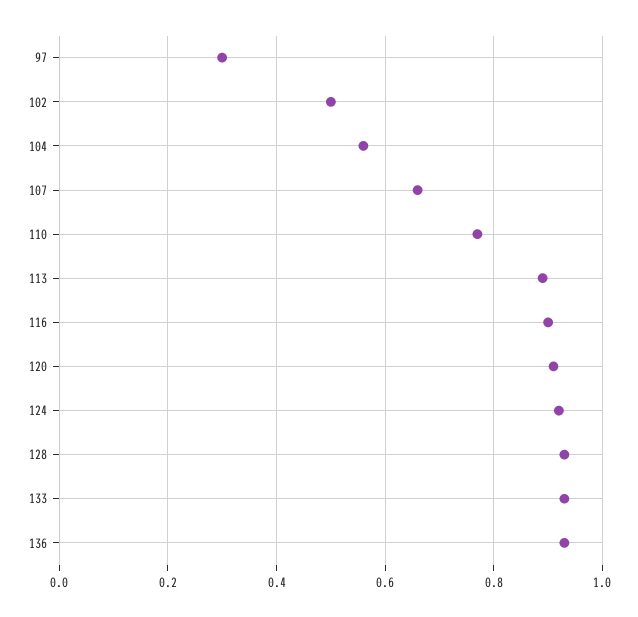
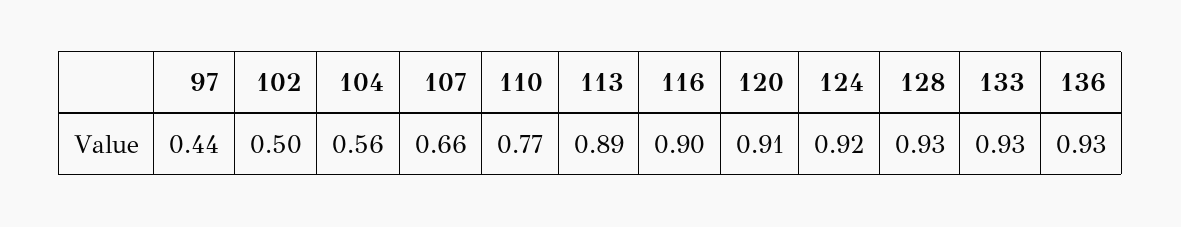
  {
-   "97": 0.3,
+   "97": 0.44,
    "102": 0.5,
    "104": 0.56,
    "107": 0.66,
    "110": 0.77,
    "113": 0.89,
    "116": 0.9,
    "120": 0.91,
    "124": 0.92,
    "128": 0.93,
    "133": 0.93,
    "136": 0.93
  }

